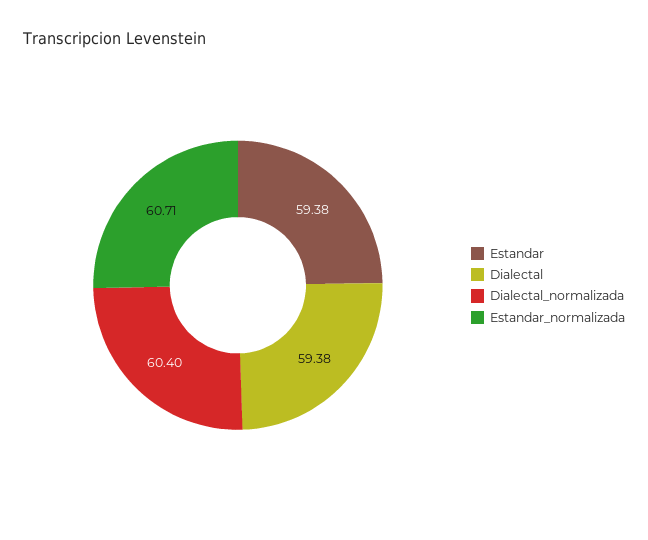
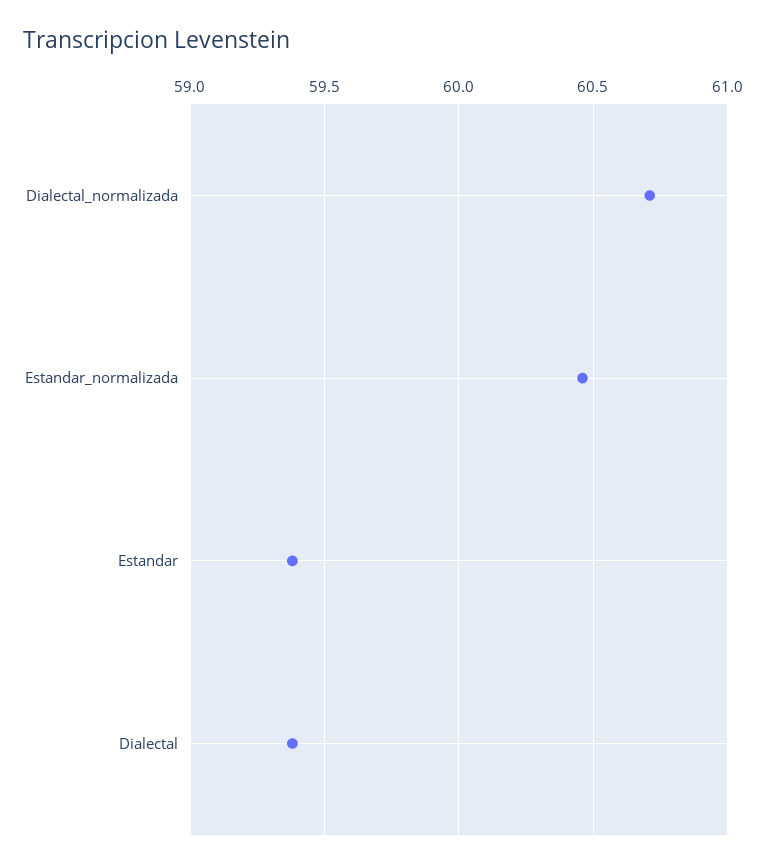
  {
    "Estandar": 59.38,
    "Dialectal": 59.38,
-   "Dialectal_normalizada": 60.4,
+   "Dialectal_normalizada": 60.7,
-   "Estandar_normalizada": 60.71
+   "Estandar_normalizada": 60.45
  }

